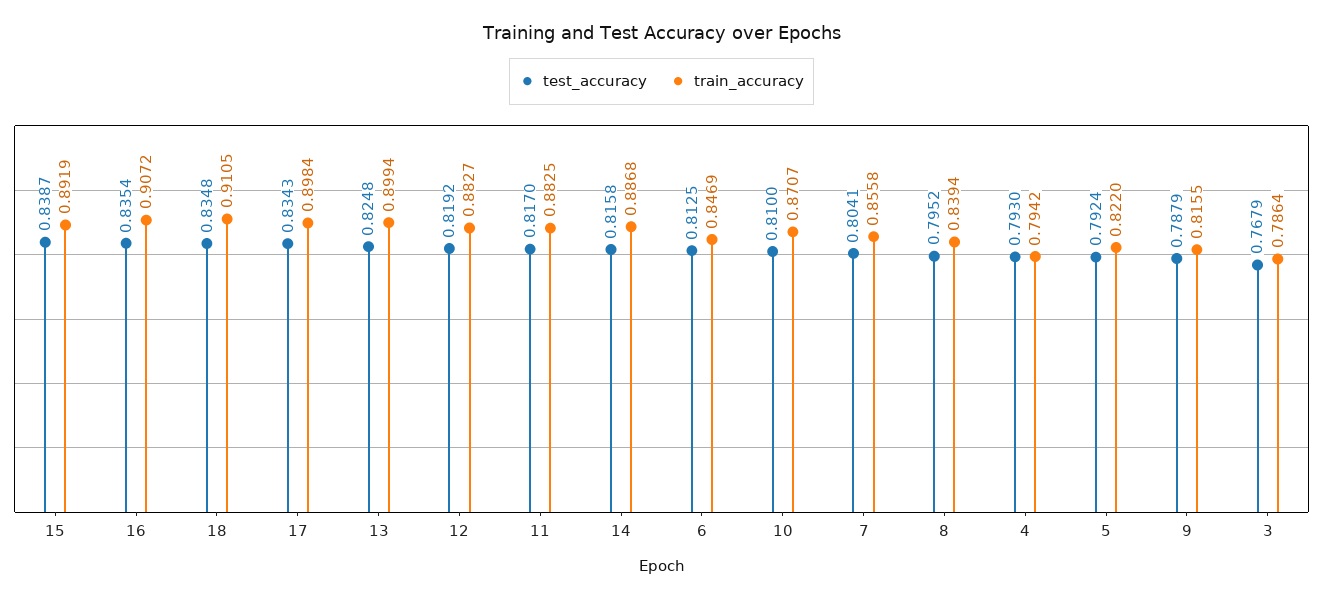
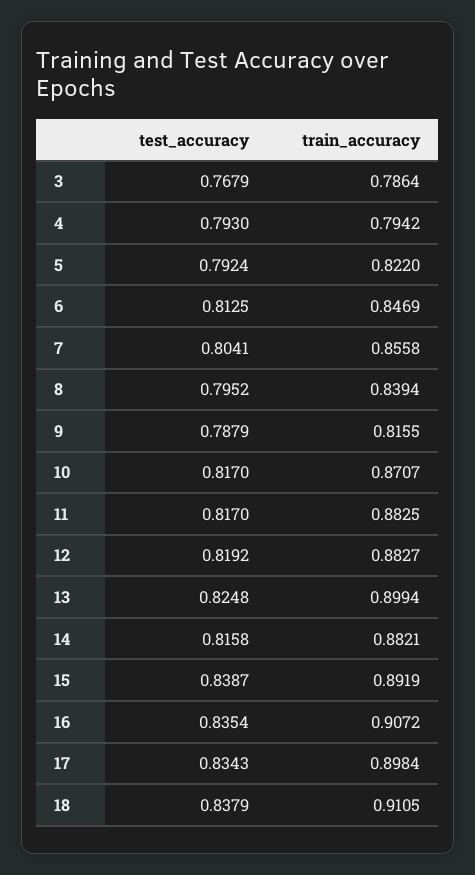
  {
    "test_accuracy": {
      "15": 0.8387,
      "16": 0.8354,
-     "18": 0.8348,
+     "18": 0.8379,
      "17": 0.8343,
      "13": 0.8248,
      "12": 0.8192,
      "11": 0.817,
      "14": 0.8158,
      "6": 0.8125,
-     "10": 0.81,
+     "10": 0.817,
      "7": 0.8041,
      "8": 0.7952,
      "4": 0.793,
      "5": 0.7924,
      "9": 0.7879,
      "3": 0.7679
    },
    "train_accuracy": {
      "15": 0.8919,
      "16": 0.9072,
      "18": 0.9105,
      "17": 0.8984,
      "13": 0.8994,
      "12": 0.8827,
      "11": 0.8825,
-     "14": 0.8868,
+     "14": 0.8821,
      "6": 0.8469,
      "10": 0.8707,
      "7": 0.8558,
      "8": 0.8394,
      "4": 0.7942,
      "5": 0.822,
      "9": 0.8155,
      "3": 0.7864
    }
  }

